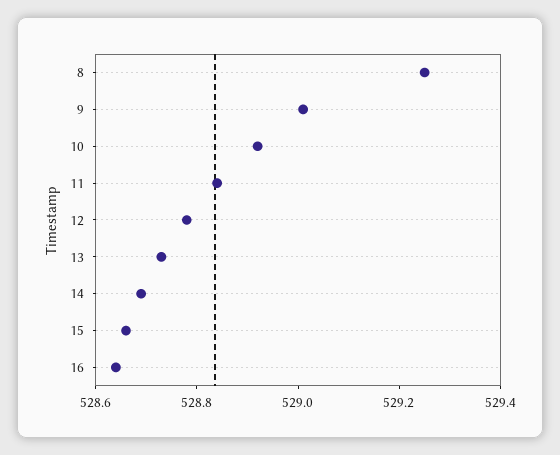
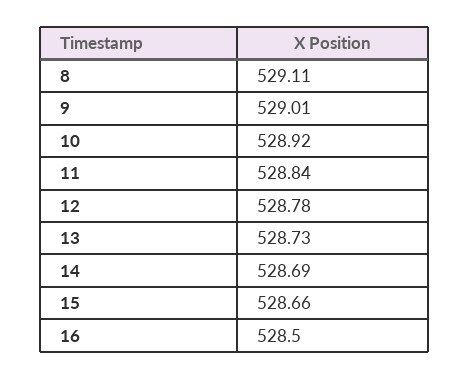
  {
-   "8": 529.25,
+   "8": 529.11,
    "9": 529.01,
    "10": 528.92,
    "11": 528.84,
    "12": 528.78,
    "13": 528.73,
    "14": 528.69,
    "15": 528.66,
-   "16": 528.65
+   "16": 528.5
  }

